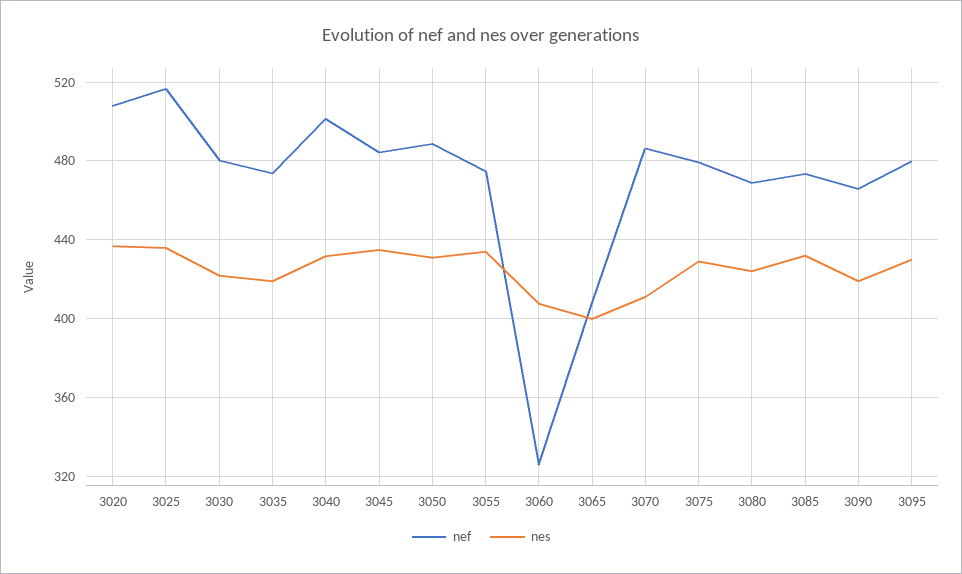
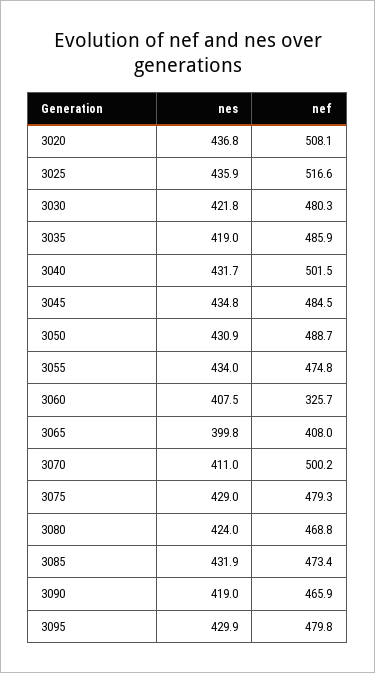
  {
    "nef": {
      "3020": 508.1,
      "3025": 516.6,
      "3030": 480.3,
-     "3035": 475,
+     "3035": 485.9,
      "3040": 501.5,
      "3045": 484.5,
      "3050": 488.7,
      "3055": 474.8,
      "3060": 325.7,
      "3065": 408,
-     "3070": 485,
+     "3070": 500.2,
      "3075": 479.3,
      "3080": 468.8,
      "3085": 473.4,
      "3090": 465.9,
      "3095": 479.8
    },
    "nes": {
      "3020": 436.8,
      "3025": 435.9,
      "3030": 421.8,
      "3035": 419,
      "3040": 431.7,
      "3045": 434.8,
      "3050": 430.9,
      "3055": 434,
      "3060": 407.5,
      "3065": 399.8,
      "3070": 411,
      "3075": 429,
      "3080": 424,
      "3085": 431.9,
      "3090": 419,
      "3095": 429.9
    }
  }

